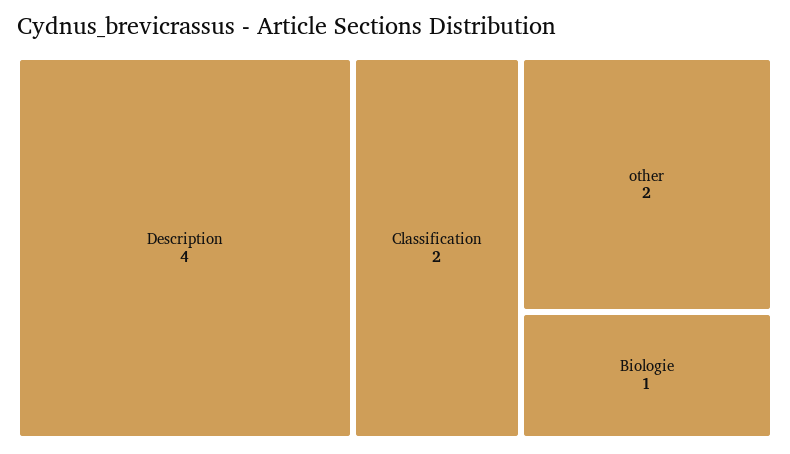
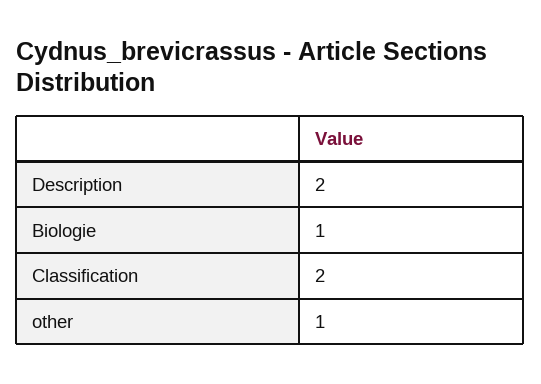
  {
-   "Description": 4,
+   "Description": 2,
    "Classification": 2,
-   "other": 2,
+   "other": 1,
    "Biologie": 1
  }

